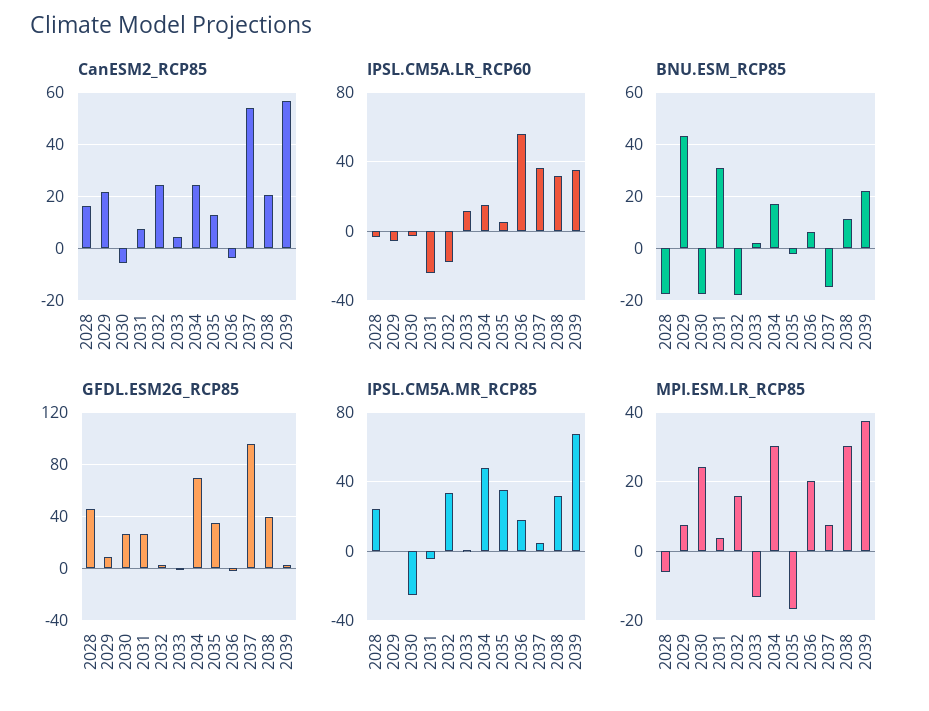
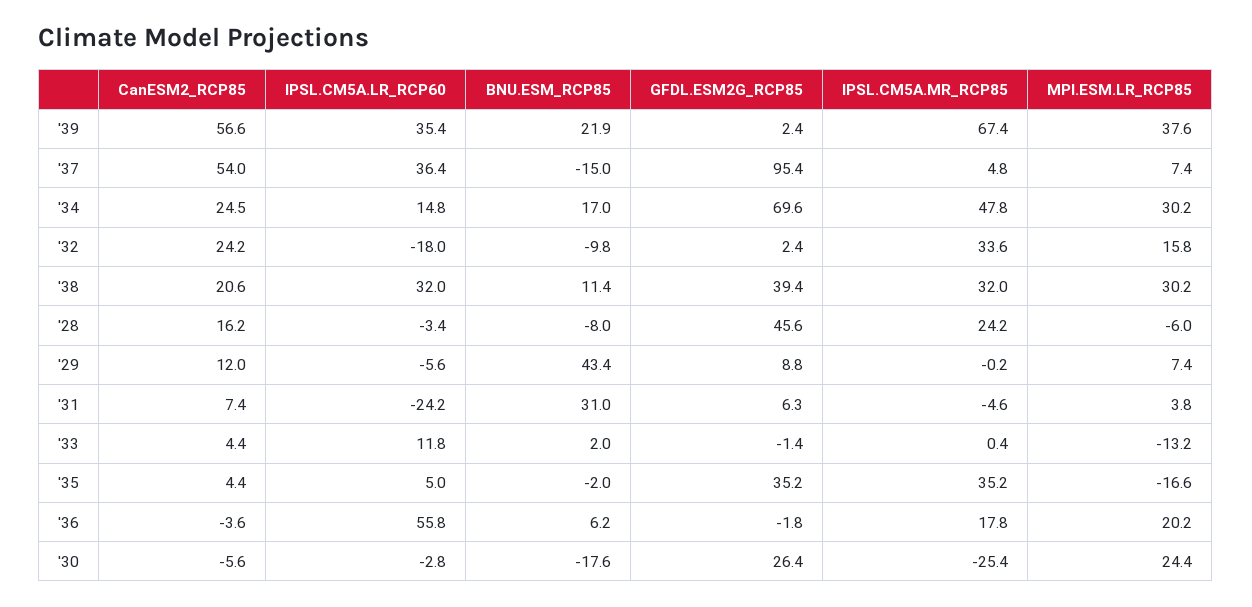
  {
    "CanESM2_RCP85": {
      "2028": 16.2,
-     "2029": 22.5,
+     "2029": 12,
      "2030": -5.6,
      "2031": 7.4,
      "2032": 24.2,
      "2033": 4.4,
      "2034": 24.5,
-     "2035": 12.5,
+     "2035": 4.4,
      "2036": -3.6,
      "2037": 54,
      "2038": 20.6,
      "2039": 56.6
    },
    "IPSL.CM5A.LR_RCP60": {
      "2028": -3.4,
      "2029": -5.6,
      "2030": -2.8,
      "2031": -24.2,
      "2032": -18,
      "2033": 11.8,
      "2034": 14.8,
      "2035": 5,
      "2036": 55.8,
      "2037": 36.4,
      "2038": 32,
      "2039": 35.4
    },
    "BNU.ESM_RCP85": {
-     "2028": -17.5,
+     "2028": -8,
      "2029": 43.4,
      "2030": -17.6,
      "2031": 31,
-     "2032": -17.5,
+     "2032": -9.8,
      "2033": 2,
      "2034": 17,
      "2035": -2,
      "2036": 6.2,
      "2037": -15,
      "2038": 11.4,
      "2039": 21.9
    },
    "GFDL.ESM2G_RCP85": {
      "2028": 45.6,
      "2029": 8.8,
      "2030": 26.4,
-     "2031": 25,
+     "2031": 6.3,
      "2032": 2.4,
      "2033": -1.4,
      "2034": 69.6,
      "2035": 35.2,
      "2036": -1.8,
      "2037": 95.4,
      "2038": 39.4,
      "2039": 2.4
    },
    "IPSL.CM5A.MR_RCP85": {
      "2028": 24.2,
      "2029": -0.2,
      "2030": -25.4,
      "2031": -4.6,
      "2032": 33.6,
      "2033": 0.4,
      "2034": 47.8,
      "2035": 35.2,
      "2036": 17.8,
      "2037": 4.8,
      "2038": 32,
      "2039": 67.4
    },
    "MPI.ESM.LR_RCP85": {
      "2028": -6,
      "2029": 7.4,
      "2030": 24.4,
      "2031": 3.8,
      "2032": 15.8,
      "2033": -13.2,
      "2034": 30.2,
      "2035": -16.6,
      "2036": 20.2,
      "2037": 7.4,
      "2038": 30.2,
      "2039": 37.6
    }
  }

